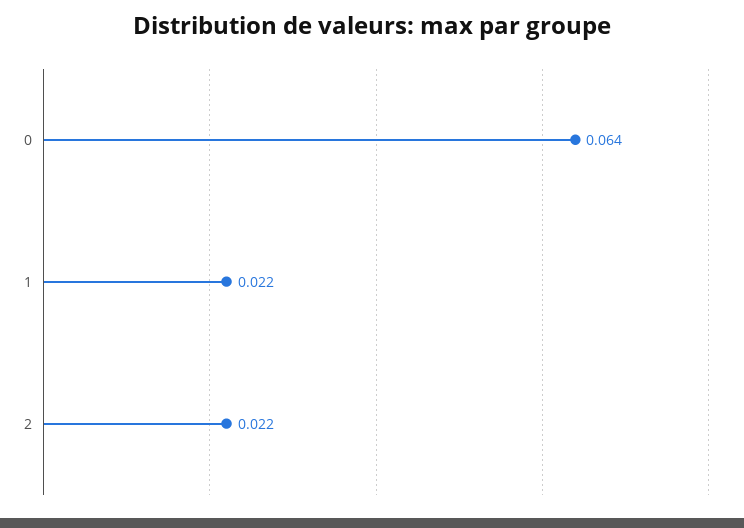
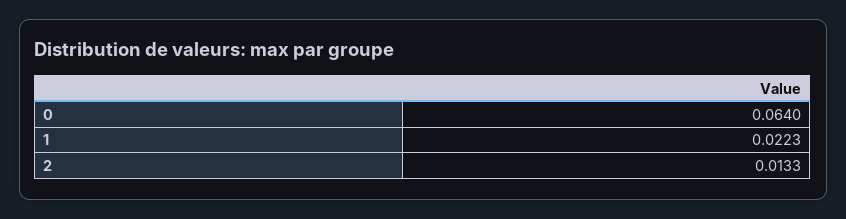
  {
    "0": 0.064,
    "1": 0.0223,
-   "2": 0.022
+   "2": 0.0133
  }

